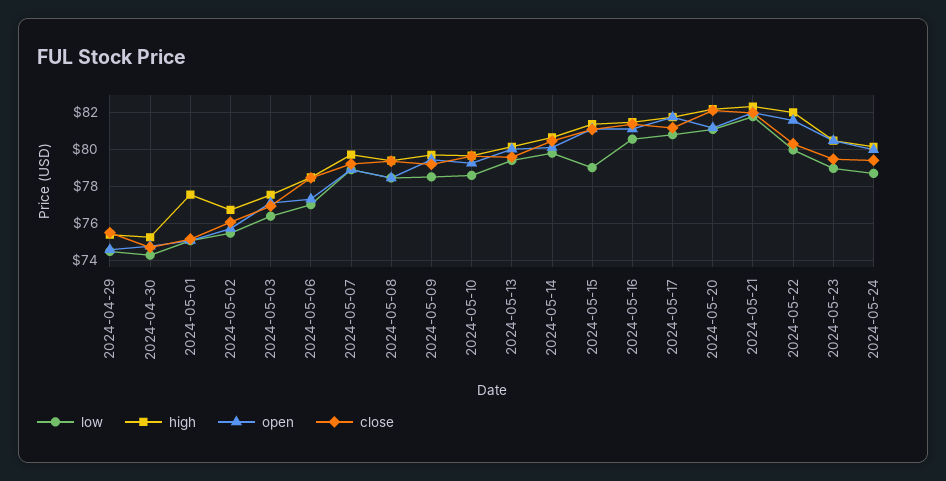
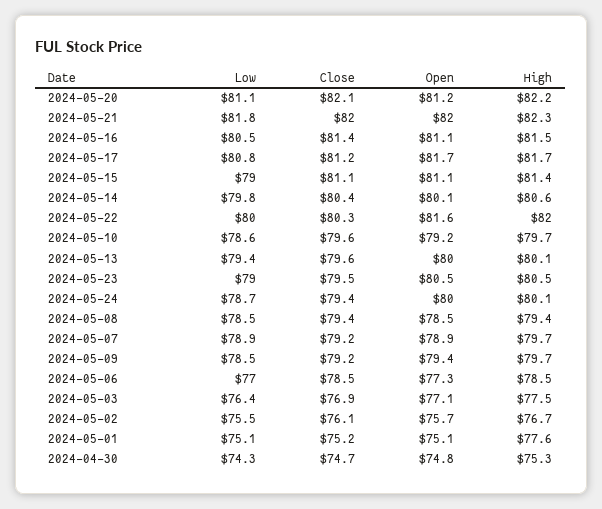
  {
    "low": {
-     "2024-04-29": 74.5,
      "2024-04-30": 74.3,
      "2024-05-01": 75.1,
      "2024-05-02": 75.5,
      "2024-05-03": 76.4,
      "2024-05-06": 77,
      "2024-05-07": 78.9,
      "2024-05-08": 78.5,
      "2024-05-09": 78.5,
      "2024-05-10": 78.6,
      "2024-05-13": 79.4,
      "2024-05-14": 79.8,
      "2024-05-15": 79,
      "2024-05-16": 80.5,
      "2024-05-17": 80.8,
      "2024-05-20": 81.1,
      "2024-05-21": 81.8,
      "2024-05-22": 80,
      "2024-05-23": 79,
      "2024-05-24": 78.7
    },
    "high": {
-     "2024-04-29": 75.5,
      "2024-04-30": 75.3,
      "2024-05-01": 77.6,
      "2024-05-02": 76.7,
      "2024-05-03": 77.5,
      "2024-05-06": 78.5,
      "2024-05-07": 79.7,
      "2024-05-08": 79.4,
      "2024-05-09": 79.7,
      "2024-05-10": 79.7,
      "2024-05-13": 80.1,
      "2024-05-14": 80.6,
      "2024-05-15": 81.4,
      "2024-05-16": 81.5,
      "2024-05-17": 81.7,
      "2024-05-20": 82.2,
      "2024-05-21": 82.3,
      "2024-05-22": 82,
      "2024-05-23": 80.5,
      "2024-05-24": 80.1
    },
    "open": {
-     "2024-04-29": 74.5,
      "2024-04-30": 74.8,
      "2024-05-01": 75.1,
      "2024-05-02": 75.7,
      "2024-05-03": 77.1,
      "2024-05-06": 77.3,
      "2024-05-07": 78.9,
      "2024-05-08": 78.5,
      "2024-05-09": 79.4,
      "2024-05-10": 79.2,
      "2024-05-13": 80,
      "2024-05-14": 80.1,
      "2024-05-15": 81.1,
      "2024-05-16": 81.1,
      "2024-05-17": 81.7,
      "2024-05-20": 81.2,
      "2024-05-21": 82,
      "2024-05-22": 81.6,
      "2024-05-23": 80.5,
      "2024-05-24": 80
    },
    "close": {
-     "2024-04-29": 75.5,
      "2024-04-30": 74.7,
      "2024-05-01": 75.2,
      "2024-05-02": 76.1,
      "2024-05-03": 76.9,
      "2024-05-06": 78.5,
      "2024-05-07": 79.2,
      "2024-05-08": 79.4,
      "2024-05-09": 79.2,
      "2024-05-10": 79.6,
      "2024-05-13": 79.6,
      "2024-05-14": 80.4,
      "2024-05-15": 81.1,
      "2024-05-16": 81.4,
      "2024-05-17": 81.2,
      "2024-05-20": 82.1,
      "2024-05-21": 82,
      "2024-05-22": 80.3,
      "2024-05-23": 79.5,
      "2024-05-24": 79.4
    }
  }

